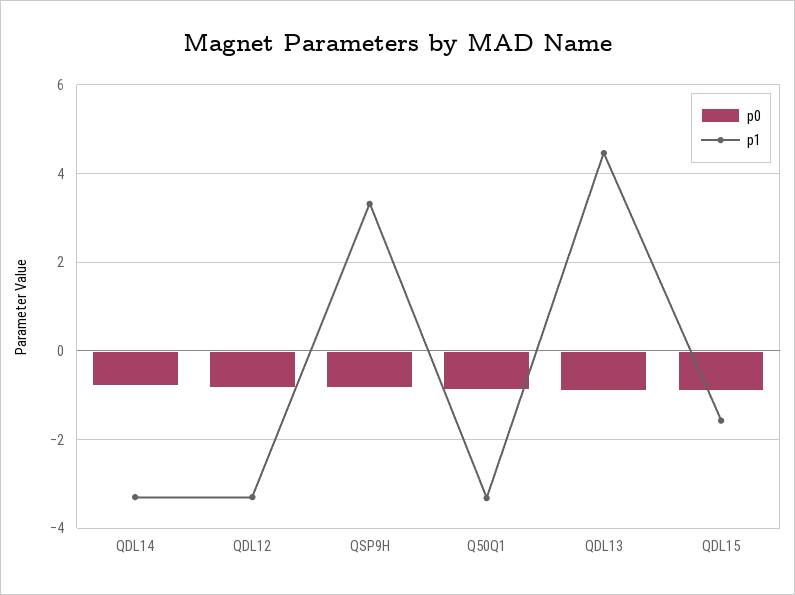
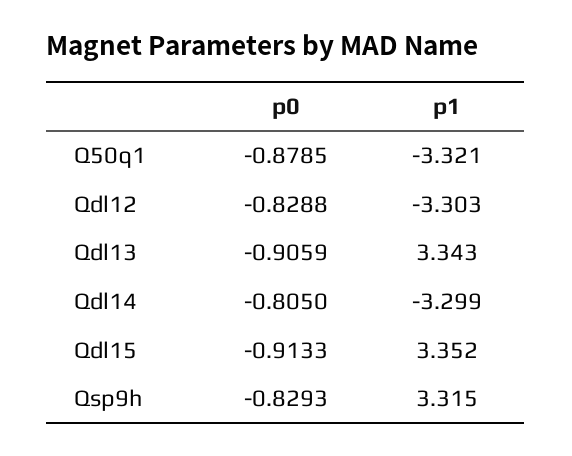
  {
    "p0": {
      "QDL14": -0.805,
      "QDL12": -0.8288,
      "QSP9H": -0.8293,
      "Q50Q1": -0.8785,
      "QDL13": -0.9059,
      "QDL15": -0.9133
    },
    "p1": {
      "QDL14": -3.299,
      "QDL12": -3.303,
      "QSP9H": 3.315,
      "Q50Q1": -3.321,
-     "QDL13": 4.4,
+     "QDL13": 3.343,
-     "QDL15": -1.6
+     "QDL15": 3.352
    }
  }

